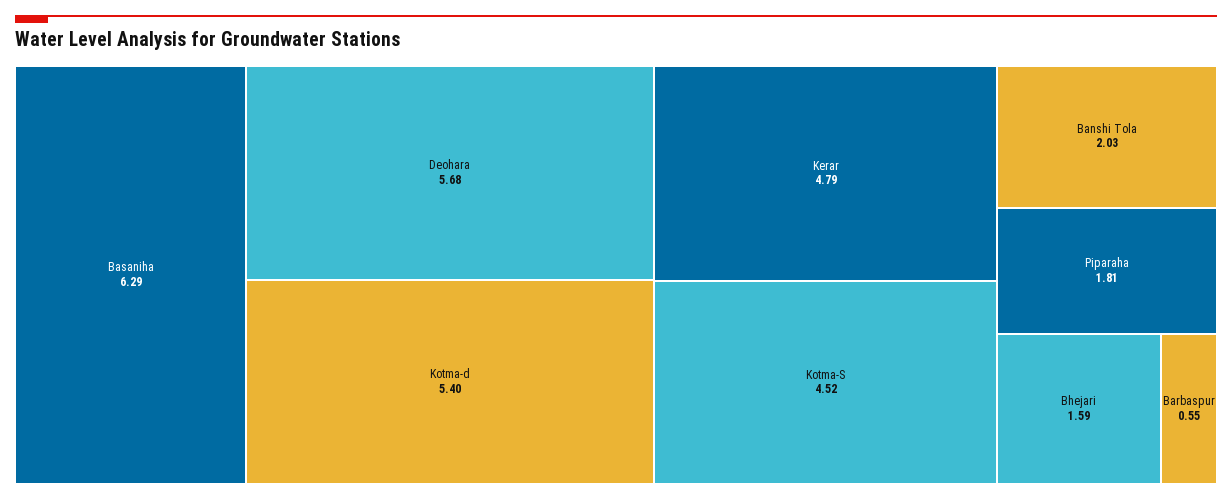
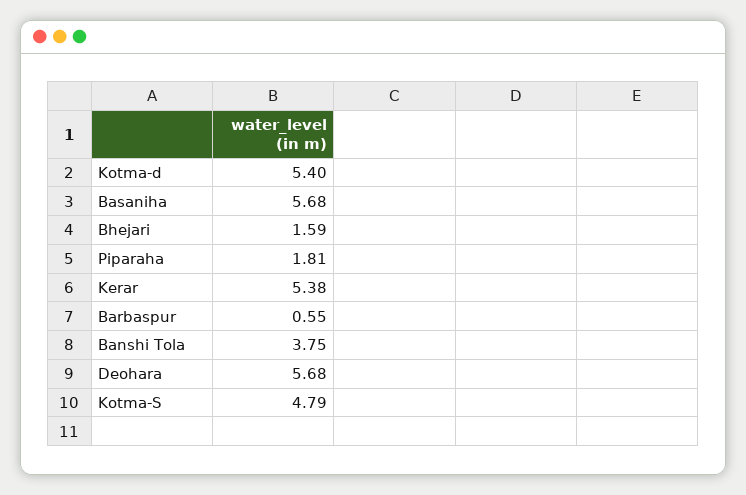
  {
-   "Basaniha": 6.29,
+   "Basaniha": 5.68,
    "Deohara": 5.68,
    "Kotma-d": 5.4,
-   "Kerar": 4.79,
+   "Kerar": 5.38,
-   "Kotma-S": 4.52,
+   "Kotma-S": 4.79,
-   "Banshi Tola": 2.03,
+   "Banshi Tola": 3.75,
    "Piparaha": 1.81,
    "Bhejari": 1.59,
    "Barbaspur": 0.55
  }

